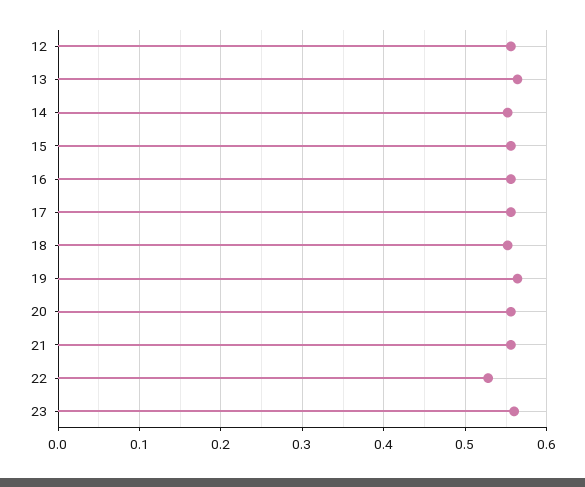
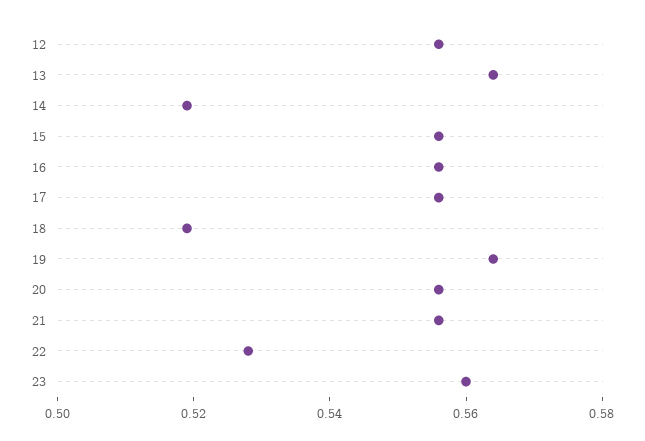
  {
    "12": 0.555,
    "13": 0.565,
-   "14": 0.55,
+   "14": 0.52,
    "15": 0.555,
    "16": 0.555,
    "17": 0.555,
-   "18": 0.55,
+   "18": 0.52,
    "19": 0.565,
    "20": 0.555,
    "21": 0.555,
    "22": 0.53,
    "23": 0.56
  }

